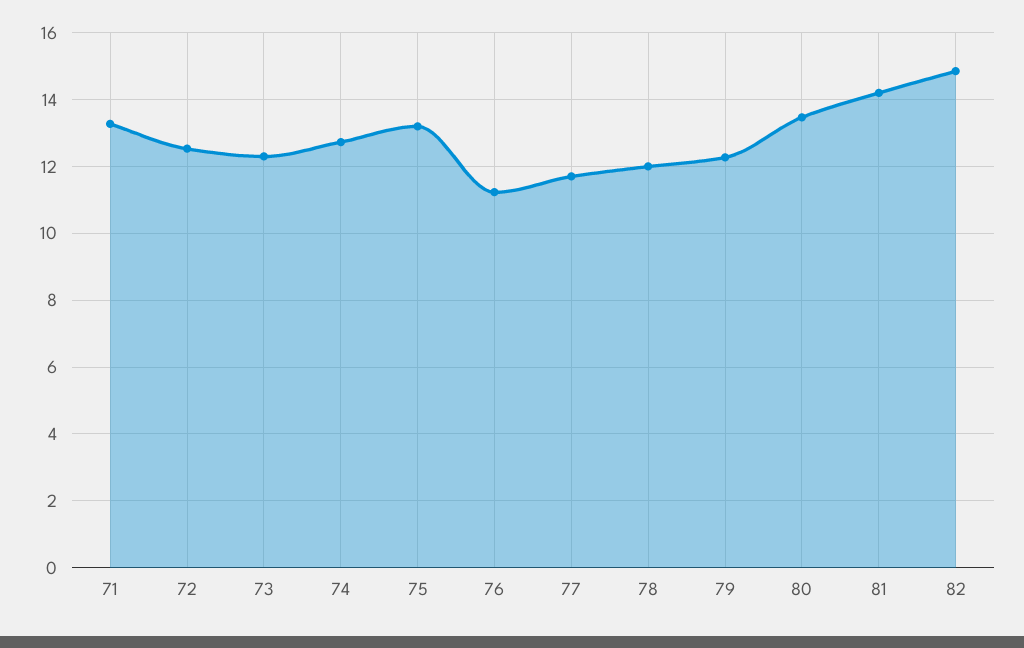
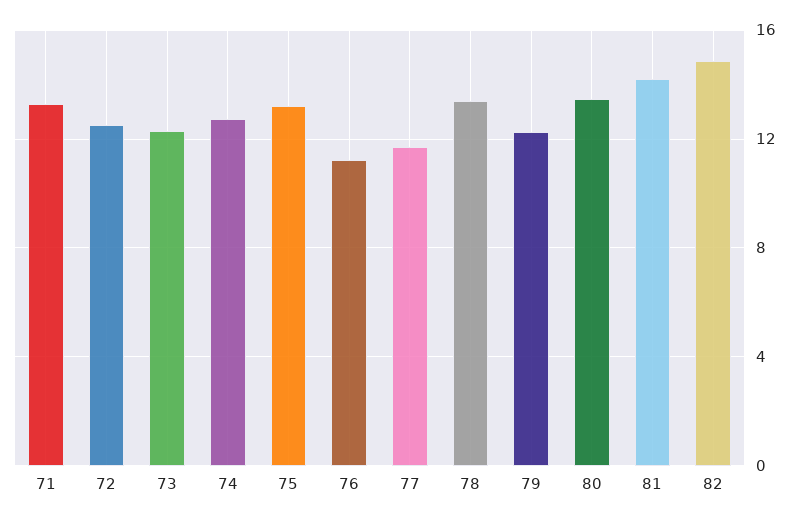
  {
    "71": 13.2,
    "72": 12.6,
    "73": 12.4,
    "74": 12.8,
    "75": 13.2,
    "76": 11.2,
    "77": 11.8,
-   "78": 12,
+   "78": 13.5,
    "79": 12.2,
    "80": 13.4,
    "81": 14.2,
    "82": 14.8
  }

